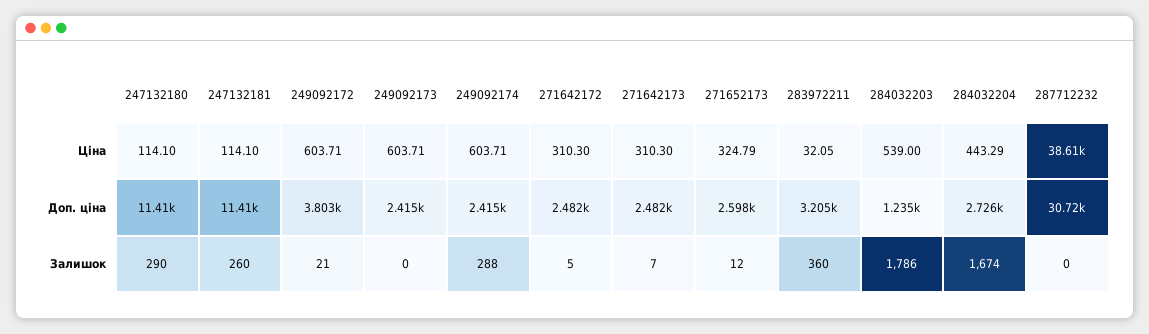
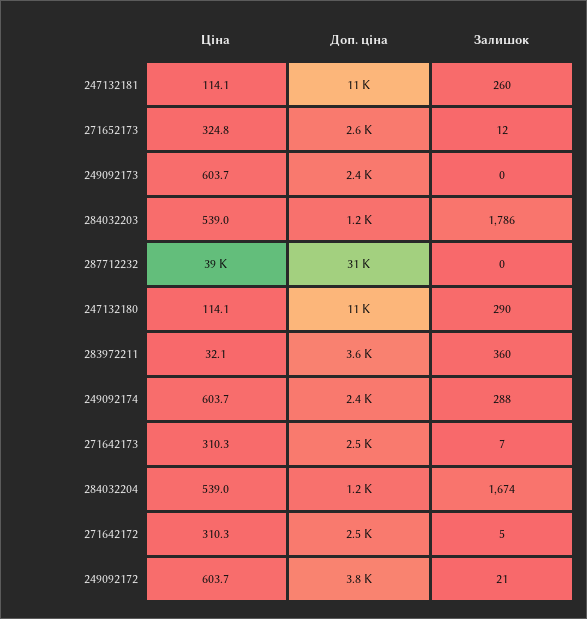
  {
    "247132180": {
      "Ціна": 114.1,
      "Доп. ціна": 11410,
      "Залишок": 290
    },
    "247132181": {
      "Ціна": 114.1,
      "Доп. ціна": 11410,
      "Залишок": 260
    },
    "249092172": {
      "Ціна": 603.71,
      "Доп. ціна": 3803,
      "Залишок": 21
    },
    "249092173": {
      "Ціна": 603.71,
      "Доп. ціна": 2415,
      "Залишок": 0
    },
    "249092174": {
      "Ціна": 603.71,
      "Доп. ціна": 2415,
      "Залишок": 288
    },
    "271642172": {
      "Ціна": 310.3,
      "Доп. ціна": 2482,
      "Залишок": 5
    },
    "271642173": {
      "Ціна": 310.3,
      "Доп. ціна": 2482,
      "Залишок": 7
    },
    "271652173": {
      "Ціна": 324.79,
      "Доп. ціна": 2598,
      "Залишок": 12
    },
    "283972211": {
      "Ціна": 32.05,
-     "Доп. ціна": 3205,
+     "Доп. ціна": 3600,
      "Залишок": 360
    },
    "284032203": {
      "Ціна": 539,
      "Доп. ціна": 1235,
      "Залишок": 1786
    },
    "284032204": {
-     "Ціна": 443.29,
+     "Ціна": 539,
-     "Доп. ціна": 2726,
+     "Доп. ціна": 1200,
      "Залишок": 1674
    },
    "287712232": {
      "Ціна": 38610,
      "Доп. ціна": 30720,
      "Залишок": 0
    }
  }

